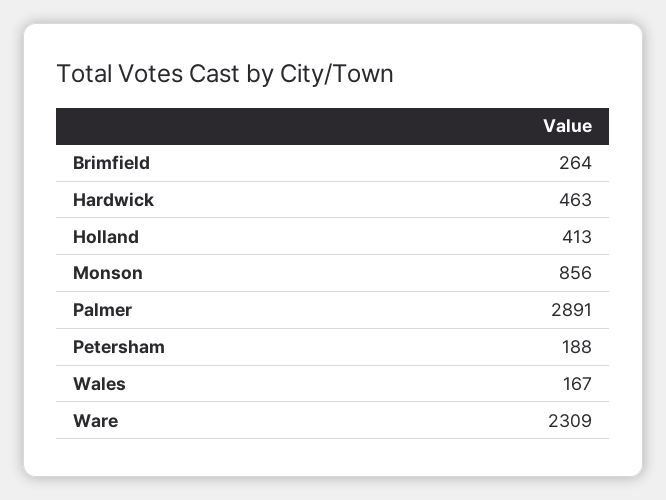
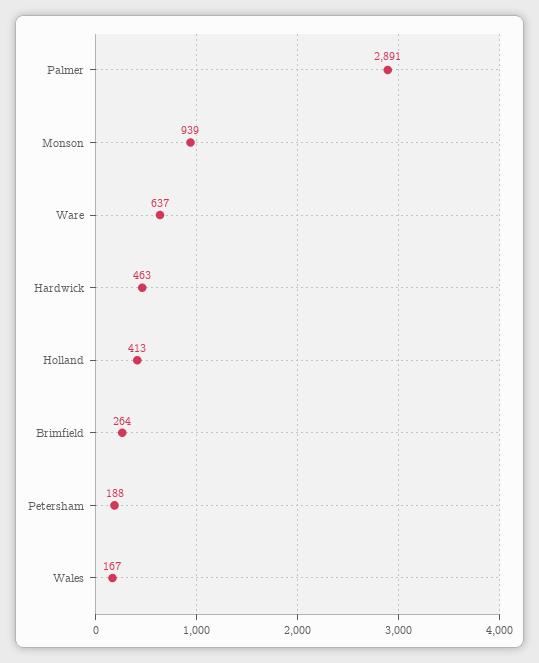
  {
    "Brimfield": 264,
    "Hardwick": 463,
    "Holland": 413,
-   "Monson": 856,
+   "Monson": 939,
    "Palmer": 2891,
    "Petersham": 188,
    "Wales": 167,
-   "Ware": 2309
+   "Ware": 637
  }

